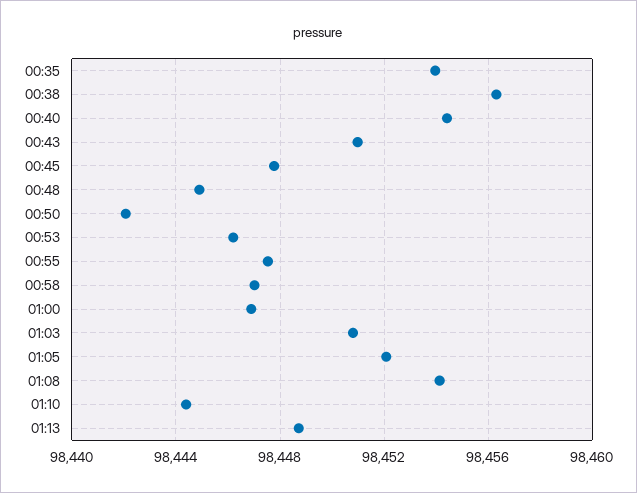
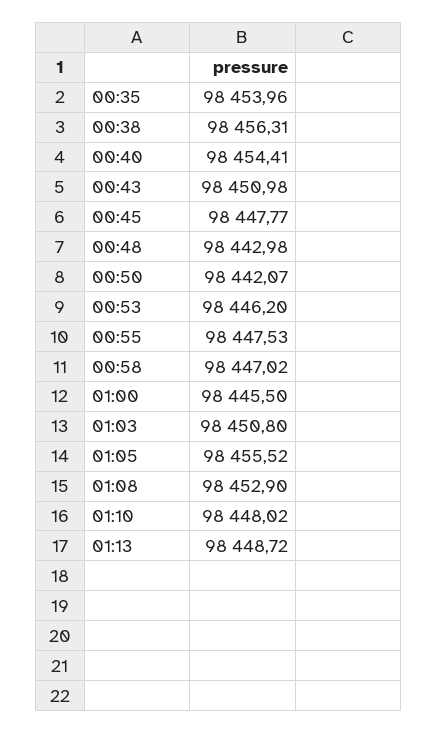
  {
    "00:35": 98453.96,
    "00:38": 98456.31,
    "00:40": 98454.41,
    "00:43": 98450.98,
    "00:45": 98447.77,
-   "00:48": 98445,
+   "00:48": 98442.98,
    "00:50": 98442.07,
    "00:53": 98446.2,
    "00:55": 98447.53,
    "00:58": 98447.02,
-   "01:00": 98447,
+   "01:00": 98445.5,
    "01:03": 98450.8,
-   "01:05": 98452,
+   "01:05": 98455.52,
-   "01:08": 98454,
+   "01:08": 98452.9,
-   "01:10": 98444.5,
+   "01:10": 98448.02,
    "01:13": 98448.72
  }

